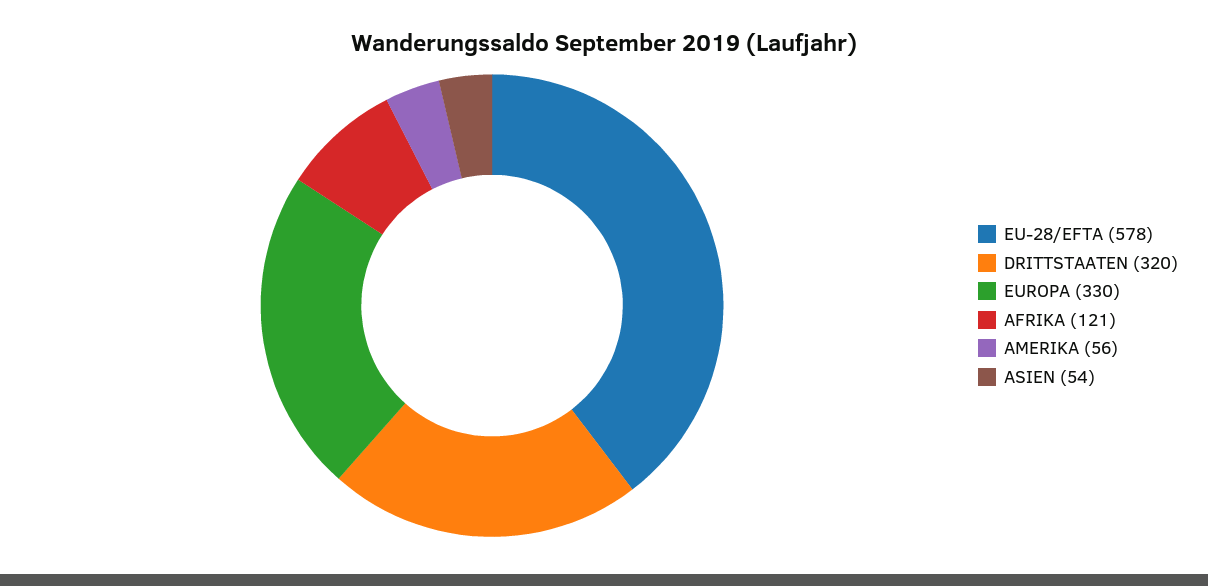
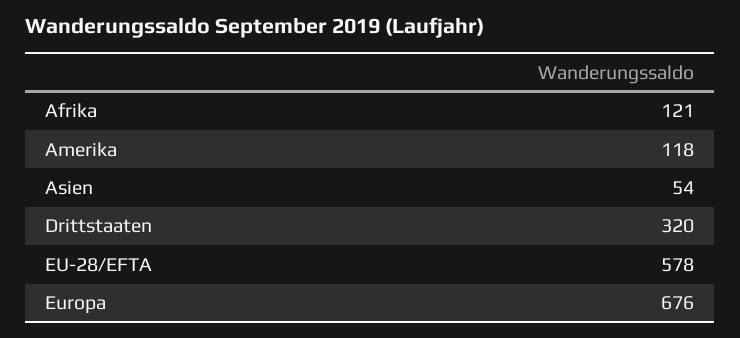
  {
    "EU-28/EFTA": 578,
    "DRITTSTAATEN": 320,
-   "EUROPA": 330,
+   "EUROPA": 676,
    "AFRIKA": 121,
-   "AMERIKA": 56,
+   "AMERIKA": 118,
    "ASIEN": 54
  }

